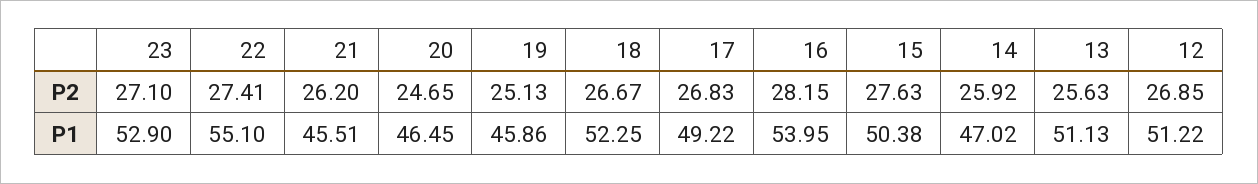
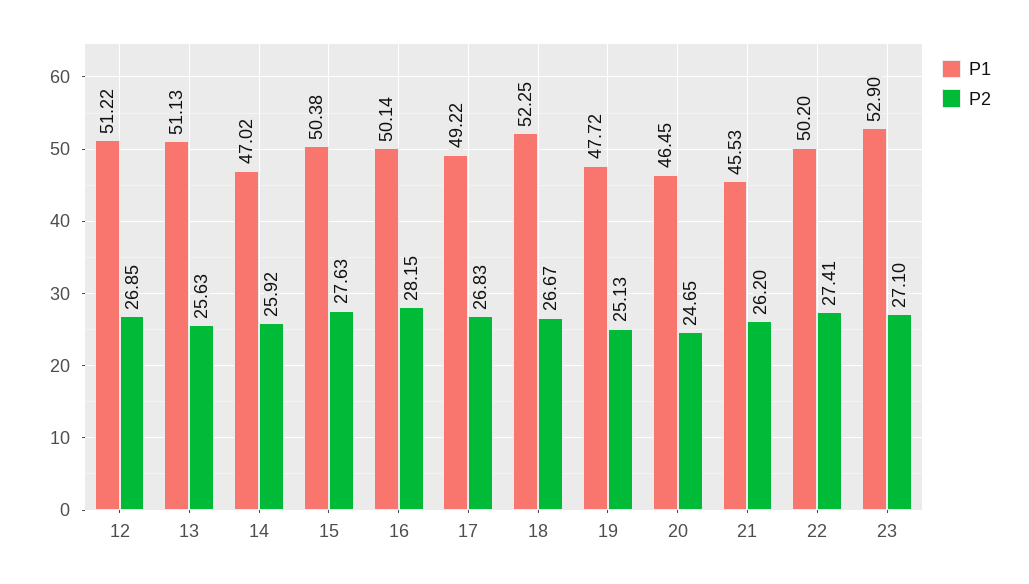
  {
    "P2": {
      "23": 27.1,
      "22": 27.41,
      "21": 26.2,
      "20": 24.65,
      "19": 25.13,
      "18": 26.67,
      "17": 26.83,
      "16": 28.15,
      "15": 27.63,
      "14": 25.92,
      "13": 25.63,
      "12": 26.85
    },
    "P1": {
      "23": 52.9,
-     "22": 55.1,
+     "22": 50.2,
-     "21": 45.51,
+     "21": 45.53,
      "20": 46.45,
-     "19": 45.86,
+     "19": 47.72,
      "18": 52.25,
      "17": 49.22,
-     "16": 53.95,
+     "16": 50.14,
      "15": 50.38,
      "14": 47.02,
      "13": 51.13,
      "12": 51.22
    }
  }

